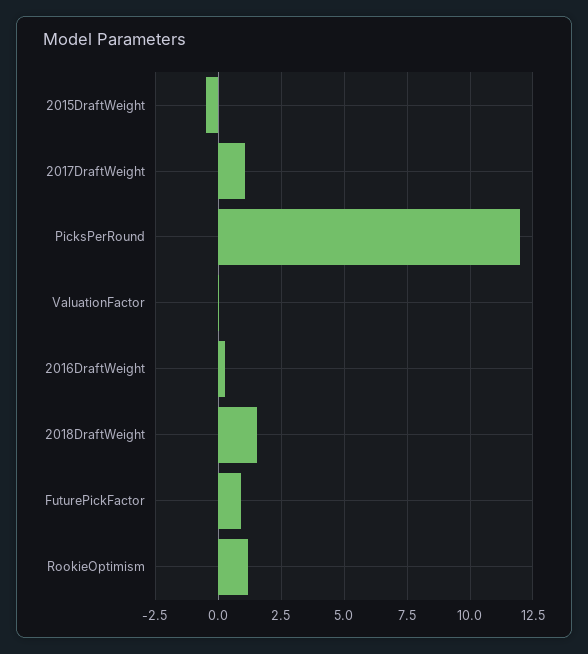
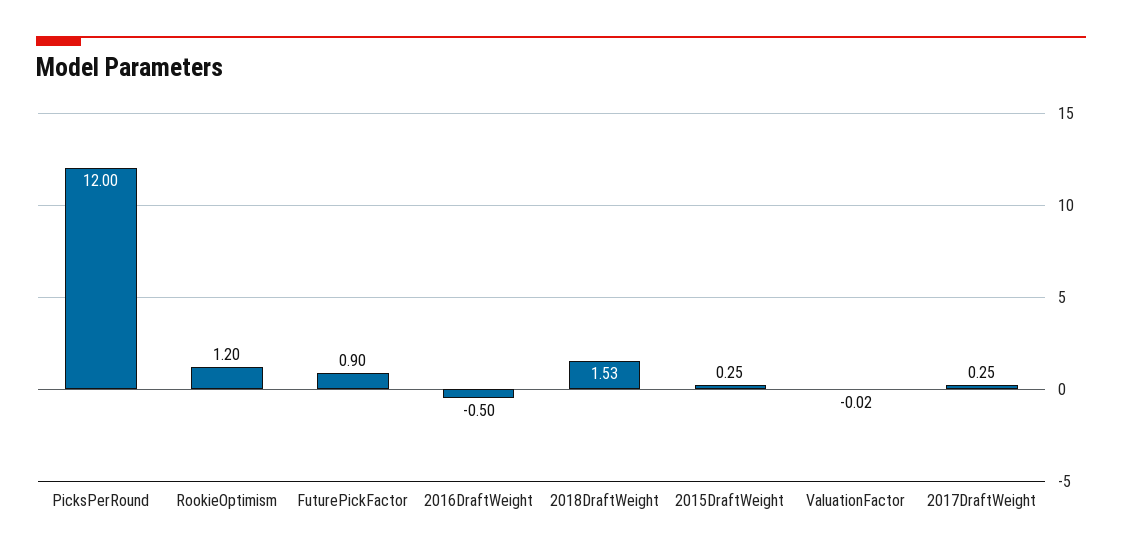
  {
-   "2015DraftWeight": -0.5,
+   "2015DraftWeight": 0.25,
-   "2017DraftWeight": 1,
+   "2017DraftWeight": 0.25,
    "PicksPerRound": 12,
    "ValuationFactor": -0.02,
-   "2016DraftWeight": 0.25,
+   "2016DraftWeight": -0.5,
    "2018DraftWeight": 1.53,
    "FuturePickFactor": 0.9,
    "RookieOptimism": 1.2
  }

